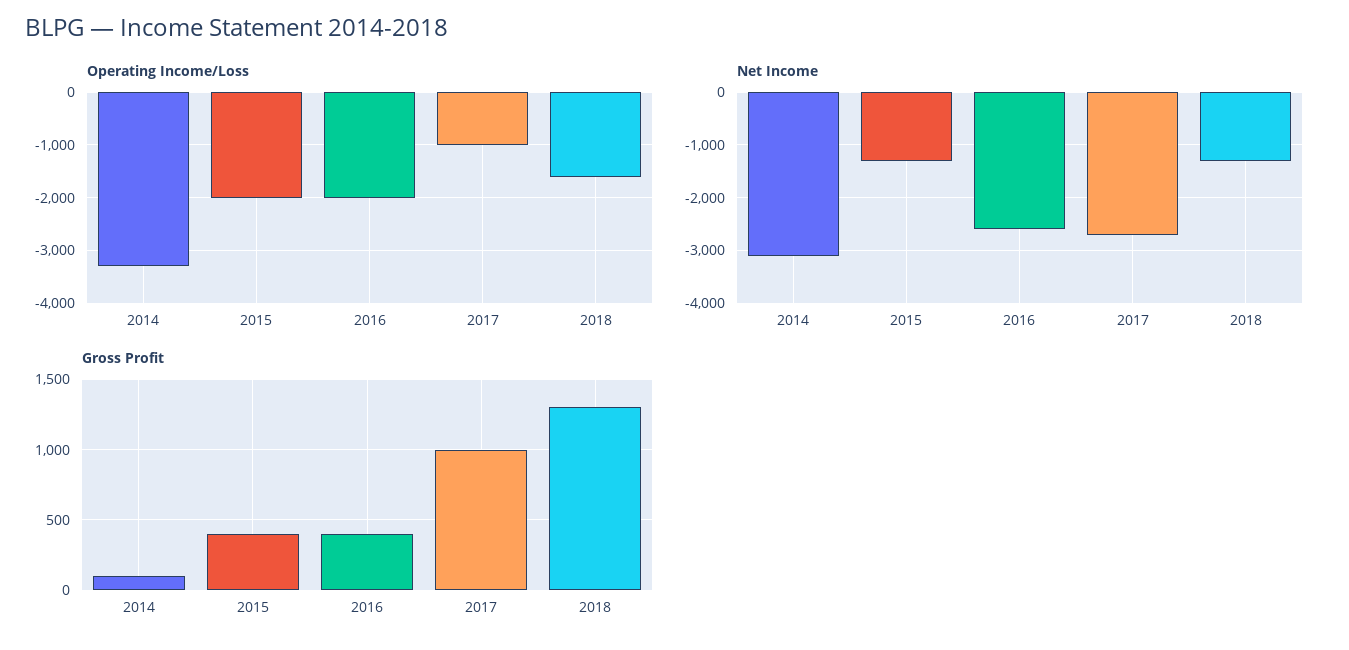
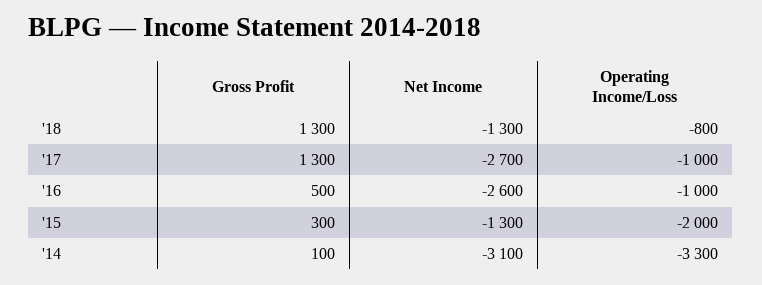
  {
    "Operating Income/Loss": {
      "2014": -3300,
      "2015": -2000,
-     "2016": -2000,
+     "2016": -1000,
      "2017": -1000,
-     "2018": -1600
+     "2018": -800
    },
    "Net Income": {
      "2014": -3100,
      "2015": -1300,
      "2016": -2600,
      "2017": -2700,
      "2018": -1300
    },
    "Gross Profit": {
      "2014": 100,
-     "2015": 400,
+     "2015": 300,
-     "2016": 400,
+     "2016": 500,
-     "2017": 1000,
+     "2017": 1300,
      "2018": 1300
    }
  }

